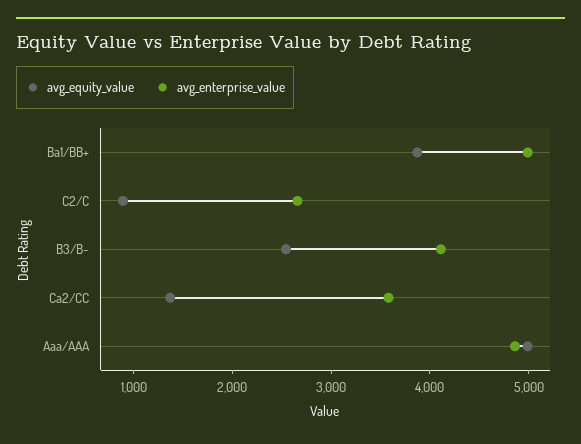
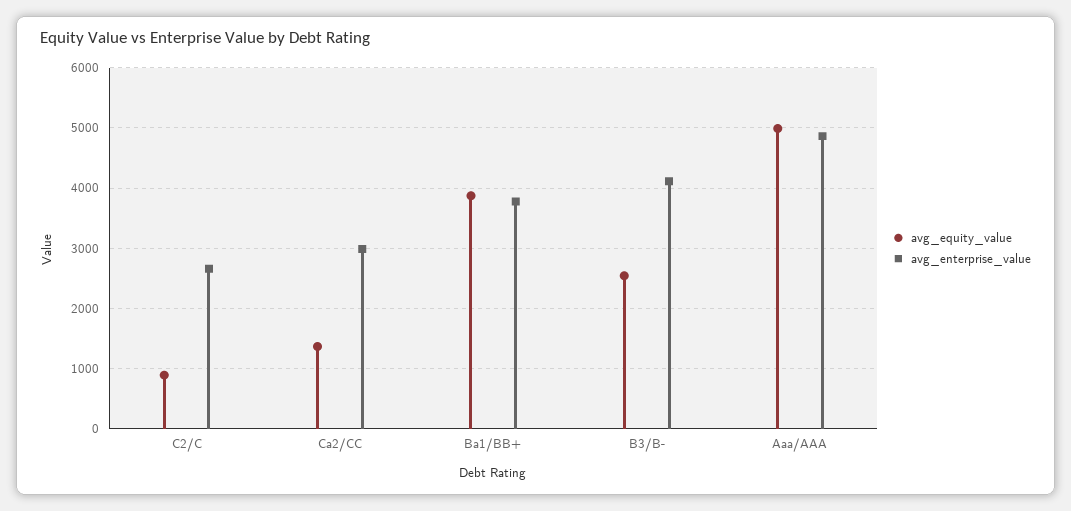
  {
    "avg_equity_value": {
      "Ba1/BB+": 3900,
      "C2/C": 900,
      "B3/B-": 2500,
      "Ca2/CC": 1400,
      "Aaa/AAA": 5000
    },
    "avg_enterprise_value": {
-     "Ba1/BB+": 5000,
+     "Ba1/BB+": 3800,
      "C2/C": 2700,
      "B3/B-": 4100,
-     "Ca2/CC": 3600,
+     "Ca2/CC": 3000,
      "Aaa/AAA": 4900
    }
  }

